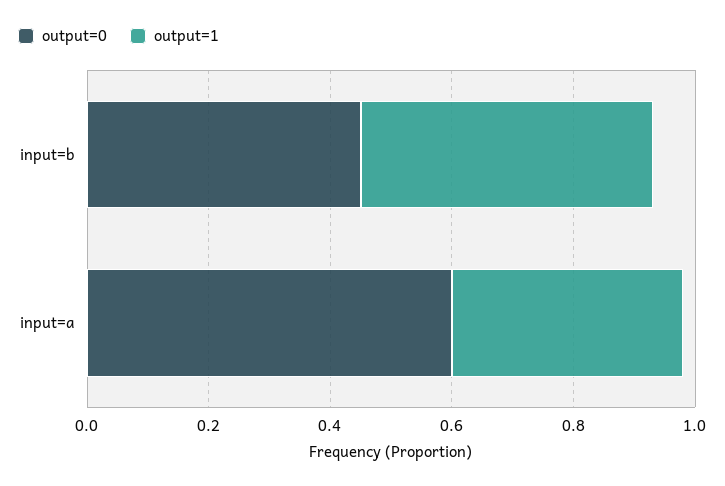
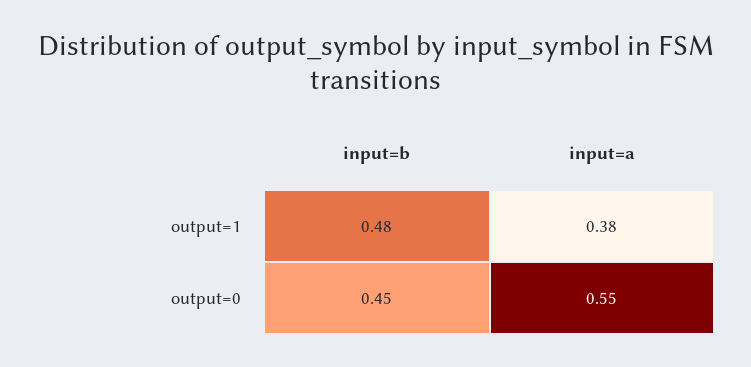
  {
    "output=0": {
      "input=b": 0.45,
-     "input=a": 0.6
+     "input=a": 0.55
    },
    "output=1": {
      "input=b": 0.48,
      "input=a": 0.38
    }
  }

